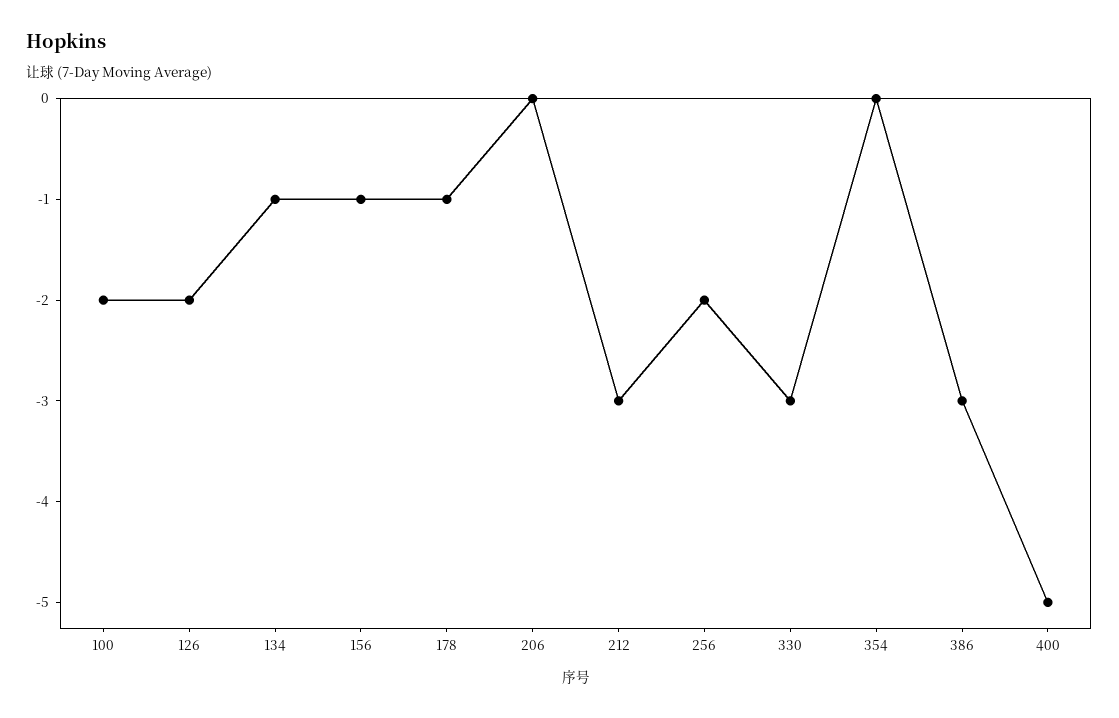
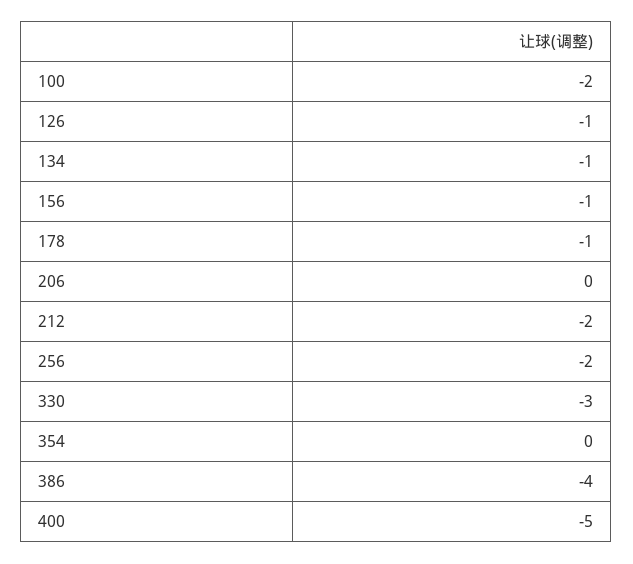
  {
    "100": -2,
-   "126": -2,
+   "126": -1,
    "134": -1,
    "156": -1,
    "178": -1,
    "206": 0,
-   "212": -3,
+   "212": -2,
    "256": -2,
    "330": -3,
    "354": 0,
-   "386": -3,
+   "386": -4,
    "400": -5
  }

